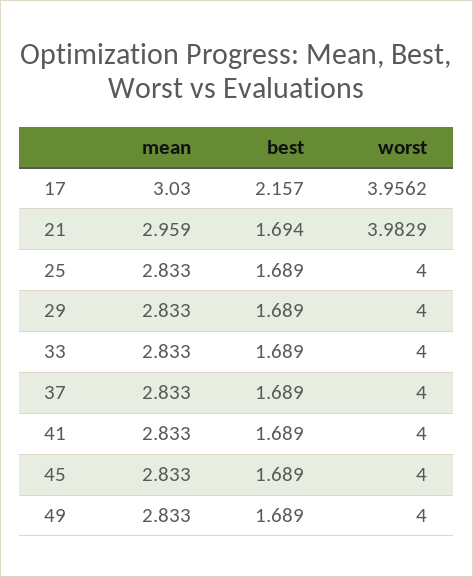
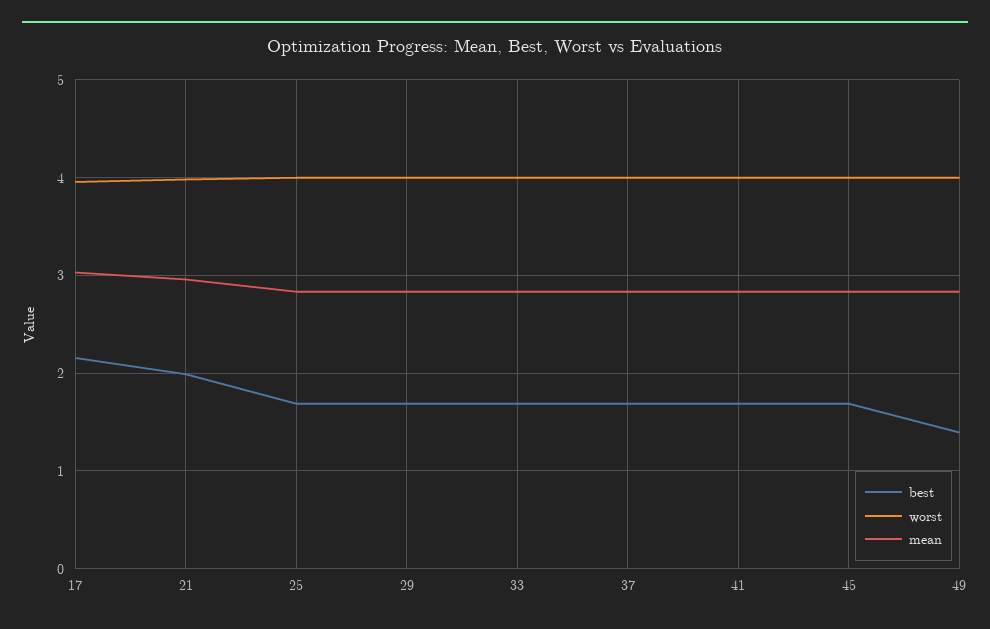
  {
    "mean": {
      "17": 3.03,
      "21": 2.959,
      "25": 2.833,
      "29": 2.833,
      "33": 2.833,
      "37": 2.833,
      "41": 2.833,
      "45": 2.833,
      "49": 2.833
    },
    "best": {
      "17": 2.157,
-     "21": 1.694,
+     "21": 2,
      "25": 1.689,
      "29": 1.689,
      "33": 1.689,
      "37": 1.689,
      "41": 1.689,
      "45": 1.689,
-     "49": 1.689
+     "49": 1.4
    },
    "worst": {
      "17": 3.9562,
      "21": 3.9829,
      "25": 4,
      "29": 4,
      "33": 4,
      "37": 4,
      "41": 4,
      "45": 4,
      "49": 4
    }
  }

